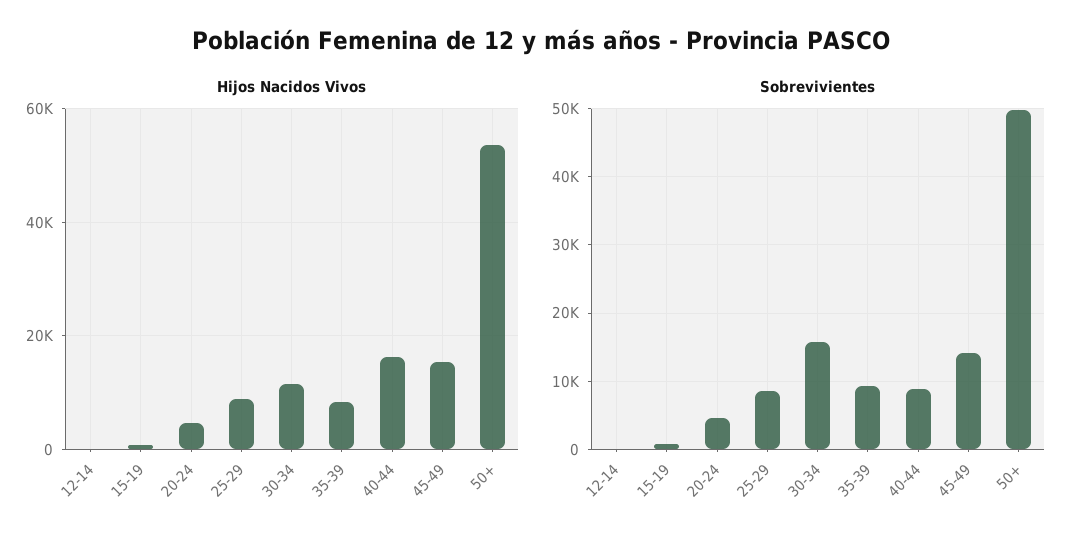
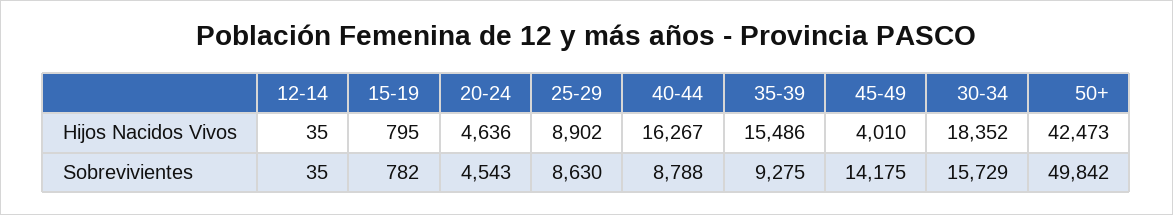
  {
    "Hijos Nacidos Vivos": {
      "12-14": 35,
      "15-19": 795,
      "20-24": 4636,
      "25-29": 8902,
-     "30-34": 12000,
+     "30-34": 18352,
-     "35-39": 8000,
+     "35-39": 15486,
      "40-44": 16267,
-     "45-49": 16000,
+     "45-49": 4010,
-     "50+": 54000
+     "50+": 42473
    },
    "Sobrevivientes": {
      "12-14": 35,
      "15-19": 782,
      "20-24": 4543,
      "25-29": 8630,
      "30-34": 15729,
      "35-39": 9275,
      "40-44": 8788,
      "45-49": 14175,
      "50+": 49842
    }
  }

